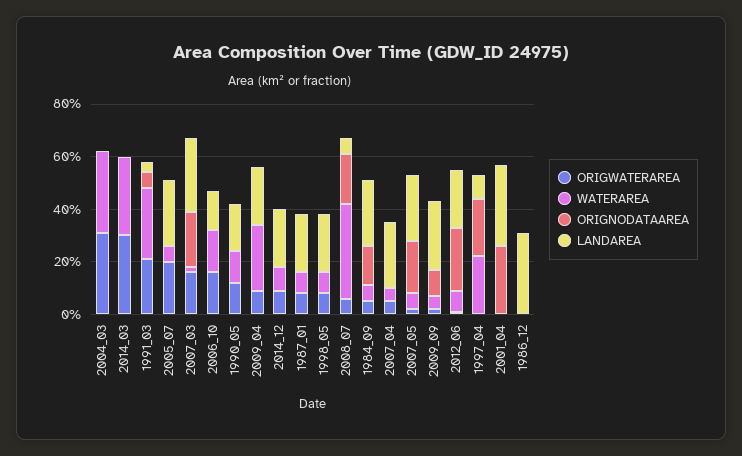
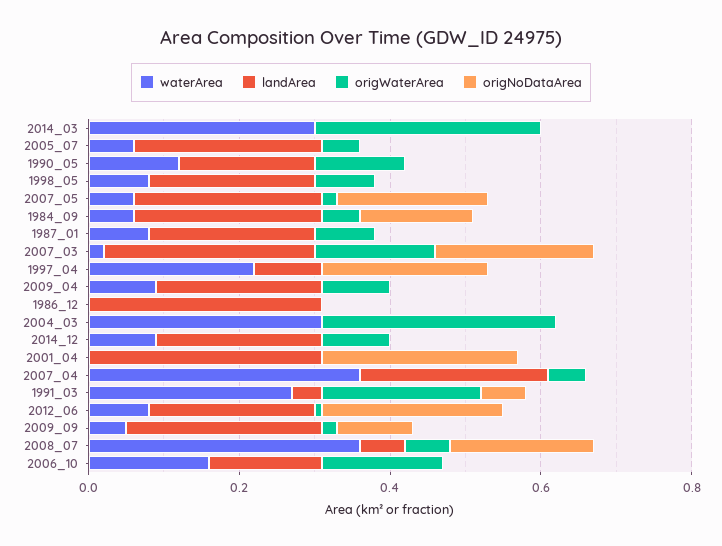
  {
    "ORIGWATERAREA": {
      "2004_03": 0.3,
      "2014_03": 0.3,
      "1991_03": 0.2,
-     "2005_07": 0.2,
+     "2005_07": 0.05,
      "2007_03": 0.15,
      "2006_10": 0.15,
      "1990_05": 0.1,
      "2009_04": 0.1,
      "2014_12": 0.1,
      "1987_01": 0.1,
      "1998_05": 0.1,
      "2008_07": 0.05,
      "1984_09": 0.05,
      "2007_04": 0.05,
      "2007_05": 0,
      "2009_09": 0,
      "2012_06": 0,
      "1997_04": 0,
      "2001_04": 0,
      "1986_12": 0
    },
    "WATERAREA": {
      "2004_03": 0.3,
      "2014_03": 0.3,
      "1991_03": 0.25,
      "2005_07": 0.05,
      "2007_03": 0,
      "2006_10": 0.15,
      "1990_05": 0.1,
-     "2009_04": 0.25,
+     "2009_04": 0.1,
      "2014_12": 0.1,
      "1987_01": 0.1,
      "1998_05": 0.1,
      "2008_07": 0.35,
      "1984_09": 0.05,
-     "2007_04": 0.05,
+     "2007_04": 0.35,
      "2007_05": 0.05,
      "2009_09": 0.05,
      "2012_06": 0.1,
      "1997_04": 0.2,
      "2001_04": 0,
      "1986_12": 0
    },
    "ORIGNODATAAREA": {
      "2004_03": 0,
      "2014_03": 0,
      "1991_03": 0.05,
      "2005_07": 0,
      "2007_03": 0.2,
      "2006_10": 0,
      "1990_05": 0,
      "2009_04": 0,
      "2014_12": 0,
      "1987_01": 0,
      "1998_05": 0,
      "2008_07": 0.2,
      "1984_09": 0.15,
      "2007_04": 0,
      "2007_05": 0.2,
      "2009_09": 0.1,
      "2012_06": 0.25,
      "1997_04": 0.2,
      "2001_04": 0.25,
      "1986_12": 0
    },
    "LANDAREA": {
      "2004_03": 0,
      "2014_03": 0,
      "1991_03": 0.05,
      "2005_07": 0.25,
      "2007_03": 0.3,
      "2006_10": 0.15,
      "1990_05": 0.2,
      "2009_04": 0.2,
      "2014_12": 0.2,
      "1987_01": 0.2,
      "1998_05": 0.2,
      "2008_07": 0.05,
      "1984_09": 0.25,
      "2007_04": 0.25,
      "2007_05": 0.25,
      "2009_09": 0.25,
      "2012_06": 0.2,
      "1997_04": 0.1,
      "2001_04": 0.3,
      "1986_12": 0.3
    }
  }

